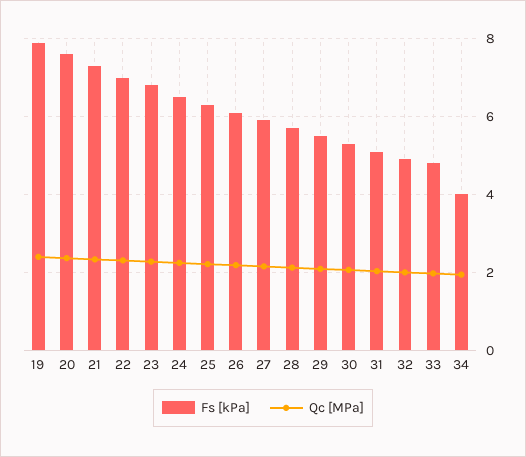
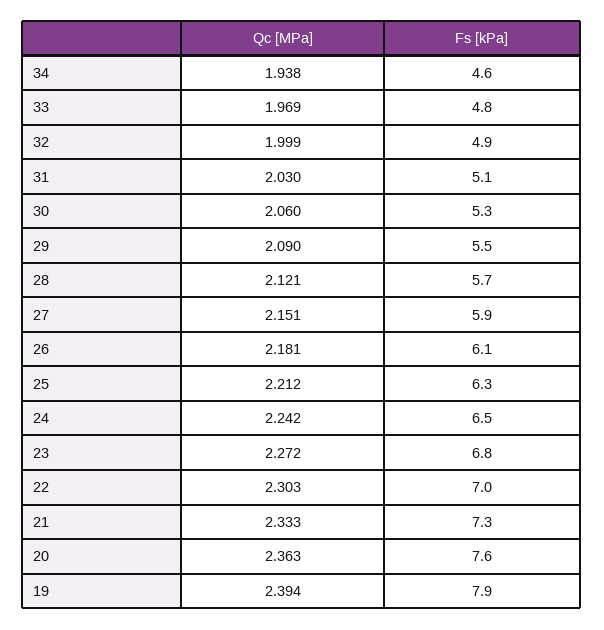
  {
    "Fs [kPa]": {
      "19": 7.9,
      "20": 7.6,
      "21": 7.3,
      "22": 7,
      "23": 6.8,
      "24": 6.5,
      "25": 6.3,
      "26": 6.1,
      "27": 5.9,
      "28": 5.7,
      "29": 5.5,
      "30": 5.3,
      "31": 5.1,
      "32": 4.9,
      "33": 4.8,
-     "34": 4
+     "34": 4.6
    },
    "Qc [MPa]": {
      "19": 2.394,
      "20": 2.363,
      "21": 2.333,
      "22": 2.303,
      "23": 2.272,
      "24": 2.242,
      "25": 2.212,
      "26": 2.181,
      "27": 2.151,
      "28": 2.121,
      "29": 2.09,
      "30": 2.06,
      "31": 2.03,
      "32": 1.999,
      "33": 1.969,
      "34": 1.938
    }
  }

